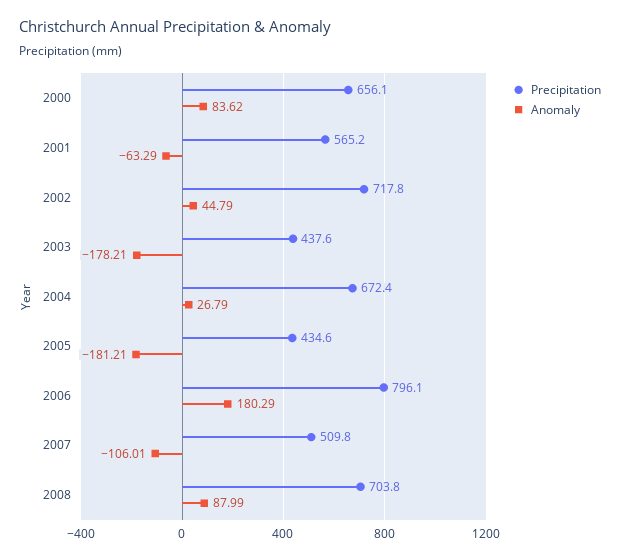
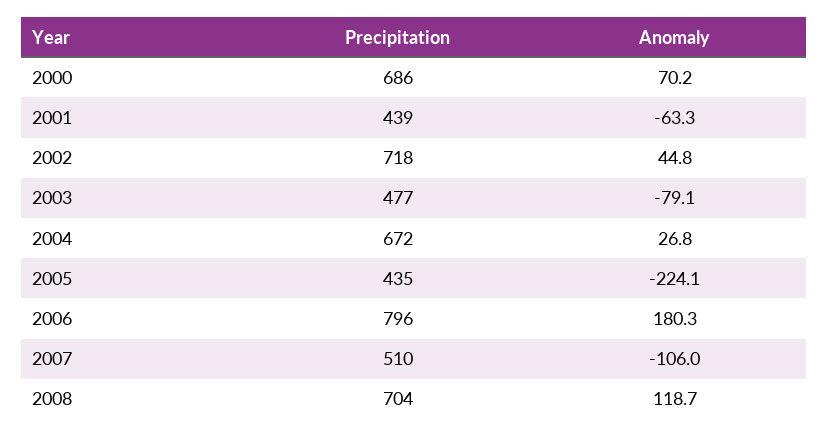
  {
    "Precipitation": {
-     "2000": 656.1,
+     "2000": 686,
-     "2001": 565.2,
+     "2001": 439,
      "2002": 717.8,
-     "2003": 437.6,
+     "2003": 477,
      "2004": 672.4,
      "2005": 434.6,
      "2006": 796.1,
      "2007": 509.8,
      "2008": 703.8
    },
    "Anomaly": {
-     "2000": 83.62,
+     "2000": 70.2,
      "2001": -63.29,
      "2002": 44.79,
-     "2003": -178.21,
+     "2003": -79.1,
      "2004": 26.79,
-     "2005": -181.21,
+     "2005": -224.1,
      "2006": 180.29,
      "2007": -106.01,
-     "2008": 87.99
+     "2008": 118.7
    }
  }

